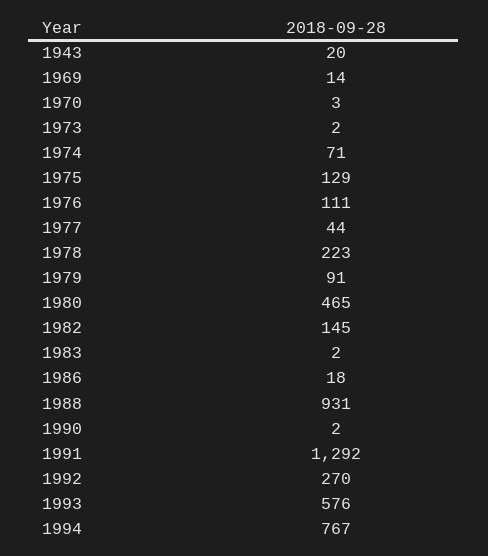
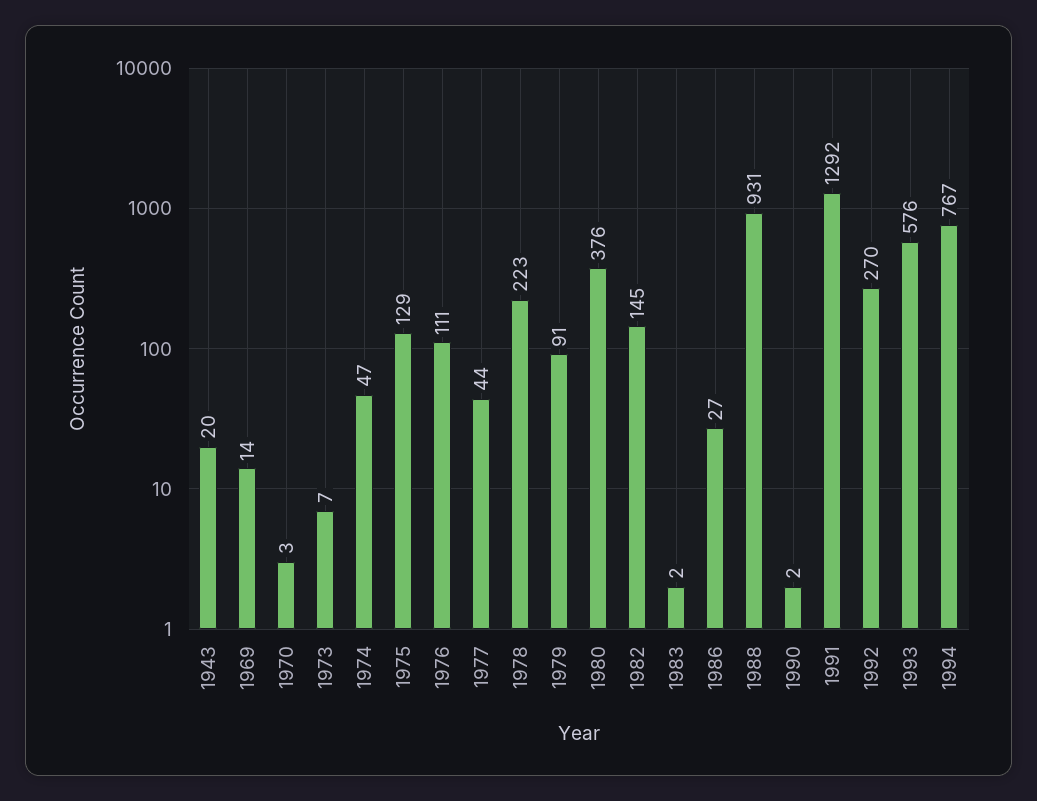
  {
    "1943": 20,
    "1969": 14,
    "1970": 3,
-   "1973": 2,
+   "1973": 7,
-   "1974": 71,
+   "1974": 47,
    "1975": 129,
    "1976": 111,
    "1977": 44,
    "1978": 223,
    "1979": 91,
-   "1980": 465,
+   "1980": 376,
    "1982": 145,
    "1983": 2,
-   "1986": 18,
+   "1986": 27,
    "1988": 931,
    "1990": 2,
    "1991": 1292,
    "1992": 270,
    "1993": 576,
    "1994": 767
  }

